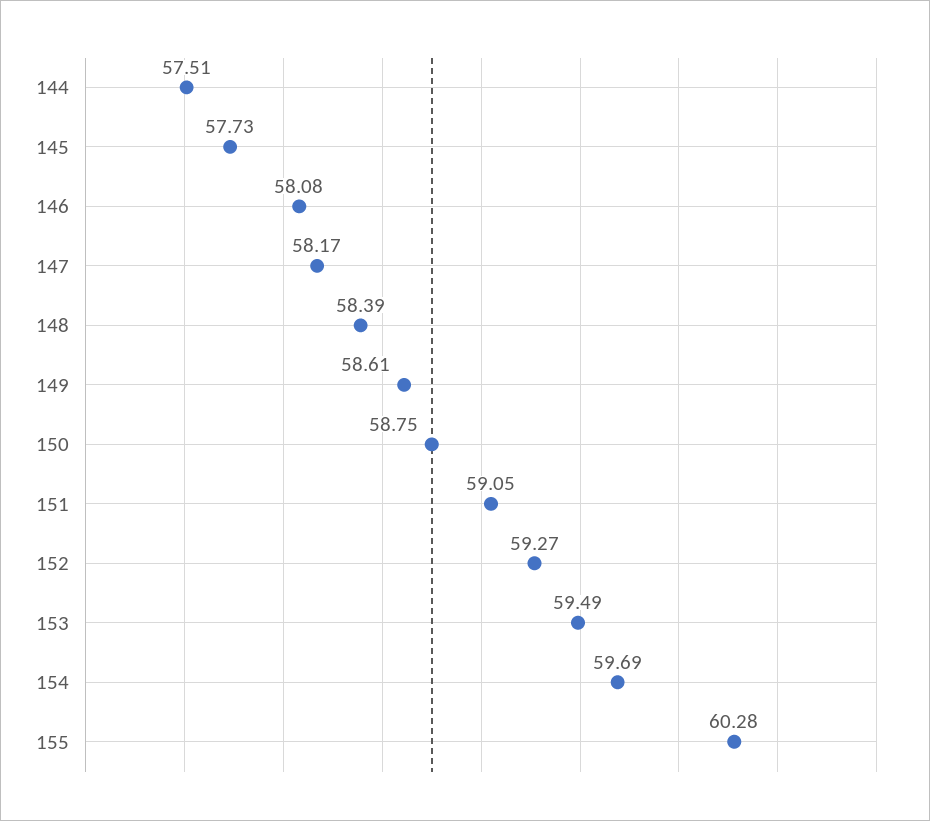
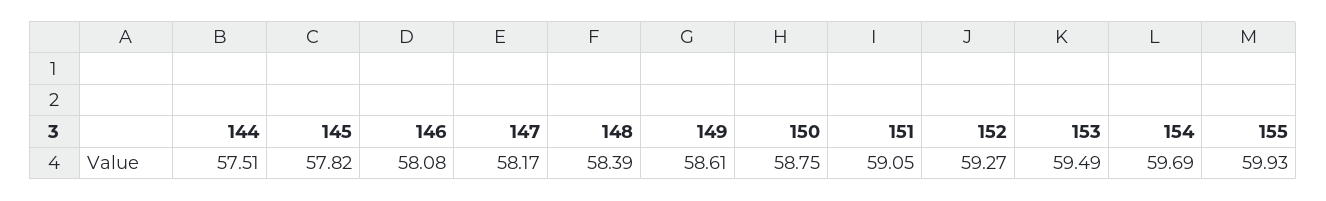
  {
    "144": 57.51,
-   "145": 57.73,
+   "145": 57.82,
    "146": 58.08,
    "147": 58.17,
    "148": 58.39,
    "149": 58.61,
    "150": 58.75,
    "151": 59.05,
    "152": 59.27,
    "153": 59.49,
    "154": 59.69,
-   "155": 60.28
+   "155": 59.93
  }

